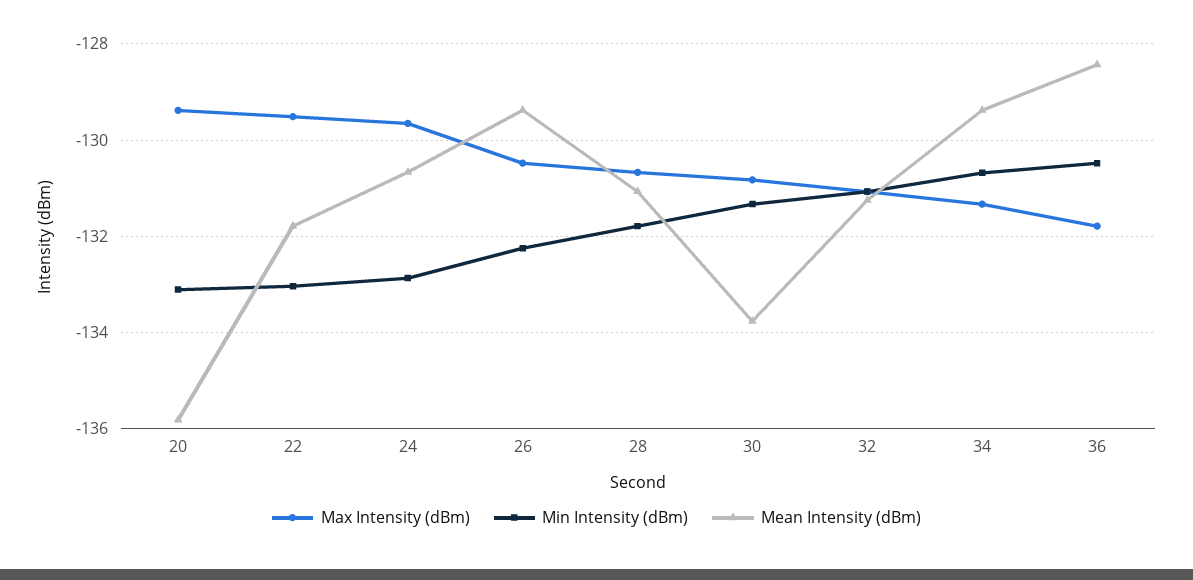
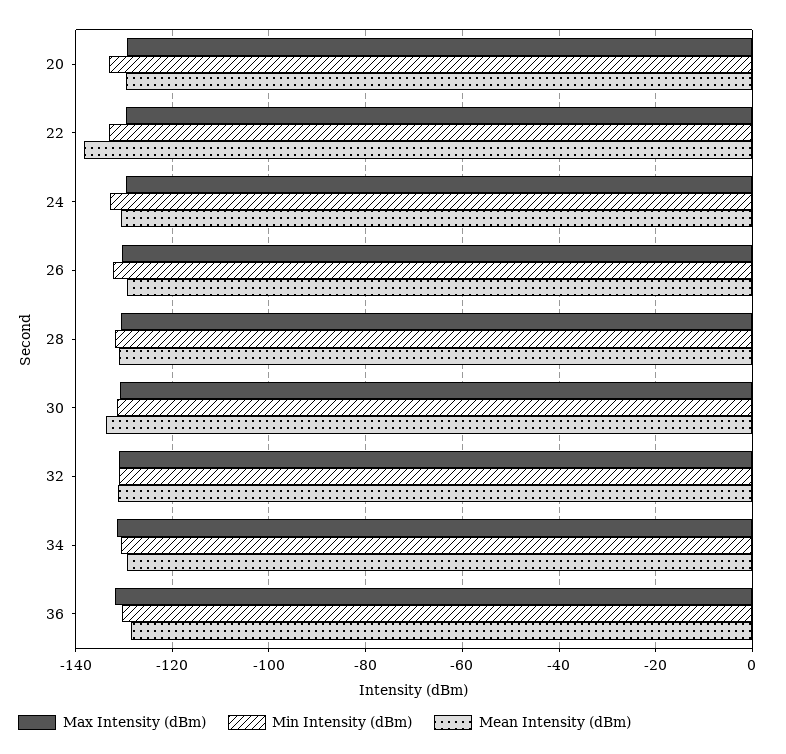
  {
    "Max Intensity (dBm)": {
      "20": -129.4,
      "22": -129.6,
      "24": -129.6,
      "26": -130.4,
      "28": -130.6,
      "30": -130.8,
      "32": -131,
      "34": -131.4,
      "36": -131.8
    },
    "Min Intensity (dBm)": {
      "20": -133.2,
      "22": -133,
      "24": -132.8,
      "26": -132.2,
      "28": -131.8,
      "30": -131.4,
      "32": -131,
      "34": -130.6,
      "36": -130.4
    },
    "Mean Intensity (dBm)": {
-     "20": -135.8,
+     "20": -130,
-     "22": -131.8,
+     "22": -138,
      "24": -130.6,
      "26": -129.4,
      "28": -131,
      "30": -133.8,
      "32": -131.2,
      "34": -129.4,
      "36": -128.4
    }
  }

